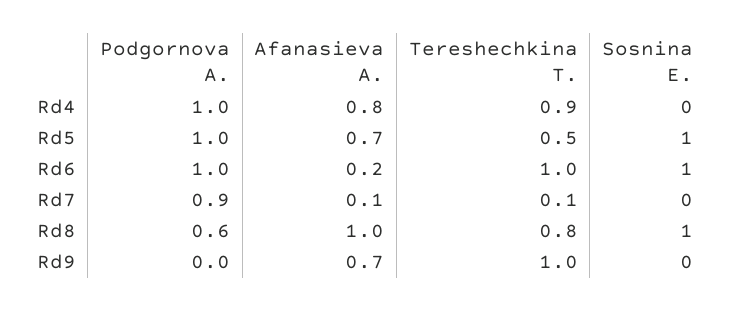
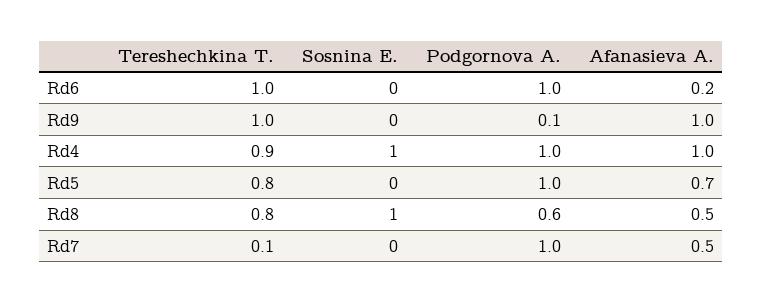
  {
    "Podgornova A.": {
      "Rd4": 1,
      "Rd5": 1,
      "Rd6": 1,
-     "Rd7": 0.9,
+     "Rd7": 1,
      "Rd8": 0.6,
-     "Rd9": 0
+     "Rd9": 0.1
    },
    "Afanasieva A.": {
-     "Rd4": 0.8,
+     "Rd4": 1,
      "Rd5": 0.7,
      "Rd6": 0.2,
-     "Rd7": 0.1,
+     "Rd7": 0.5,
-     "Rd8": 1,
+     "Rd8": 0.5,
-     "Rd9": 0.7
+     "Rd9": 1
    },
    "Tereshechkina T.": {
      "Rd4": 0.9,
-     "Rd5": 0.5,
+     "Rd5": 0.8,
      "Rd6": 1,
      "Rd7": 0.1,
      "Rd8": 0.8,
      "Rd9": 1
    },
    "Sosnina E.": {
-     "Rd4": 0,
+     "Rd4": 1,
-     "Rd5": 1,
+     "Rd5": 0,
-     "Rd6": 1,
+     "Rd6": 0,
      "Rd7": 0,
      "Rd8": 1,
      "Rd9": 0
    }
  }

